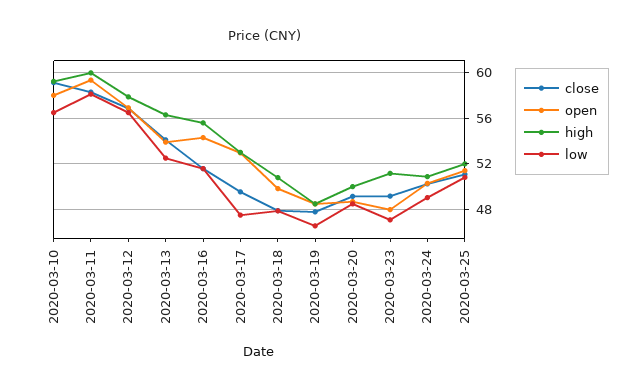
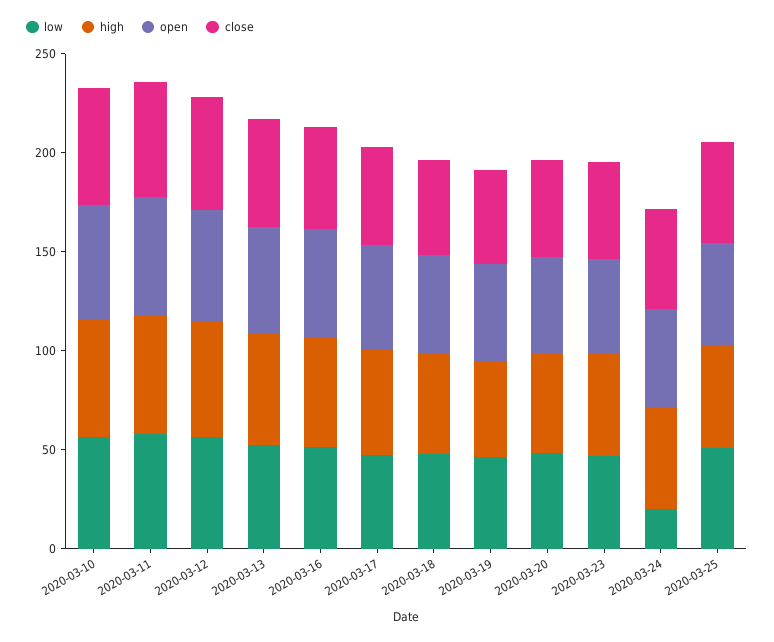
  {
    "close": {
      "2020-03-10": 59,
      "2020-03-11": 58,
      "2020-03-12": 57,
      "2020-03-13": 54,
      "2020-03-16": 52,
      "2020-03-17": 50,
      "2020-03-18": 48,
      "2020-03-19": 48,
      "2020-03-20": 49,
      "2020-03-23": 49,
      "2020-03-24": 50,
      "2020-03-25": 51
    },
    "open": {
      "2020-03-10": 58,
      "2020-03-11": 59,
      "2020-03-12": 57,
      "2020-03-13": 54,
      "2020-03-16": 54,
      "2020-03-17": 53,
      "2020-03-18": 50,
      "2020-03-19": 49,
      "2020-03-20": 49,
      "2020-03-23": 48,
      "2020-03-24": 50,
      "2020-03-25": 51
    },
    "high": {
      "2020-03-10": 59,
      "2020-03-11": 60,
      "2020-03-12": 58,
      "2020-03-13": 56,
      "2020-03-16": 56,
      "2020-03-17": 53,
      "2020-03-18": 51,
      "2020-03-19": 49,
      "2020-03-20": 50,
      "2020-03-23": 51,
      "2020-03-24": 51,
      "2020-03-25": 52
    },
    "low": {
      "2020-03-10": 57,
      "2020-03-11": 58,
      "2020-03-12": 57,
      "2020-03-13": 53,
      "2020-03-16": 52,
      "2020-03-17": 48,
      "2020-03-18": 48,
      "2020-03-19": 47,
      "2020-03-20": 49,
      "2020-03-23": 47,
-     "2020-03-24": 49,
+     "2020-03-24": 20,
      "2020-03-25": 51
    }
  }

